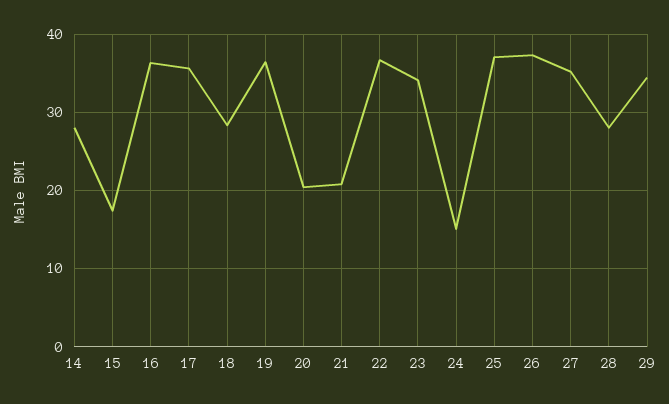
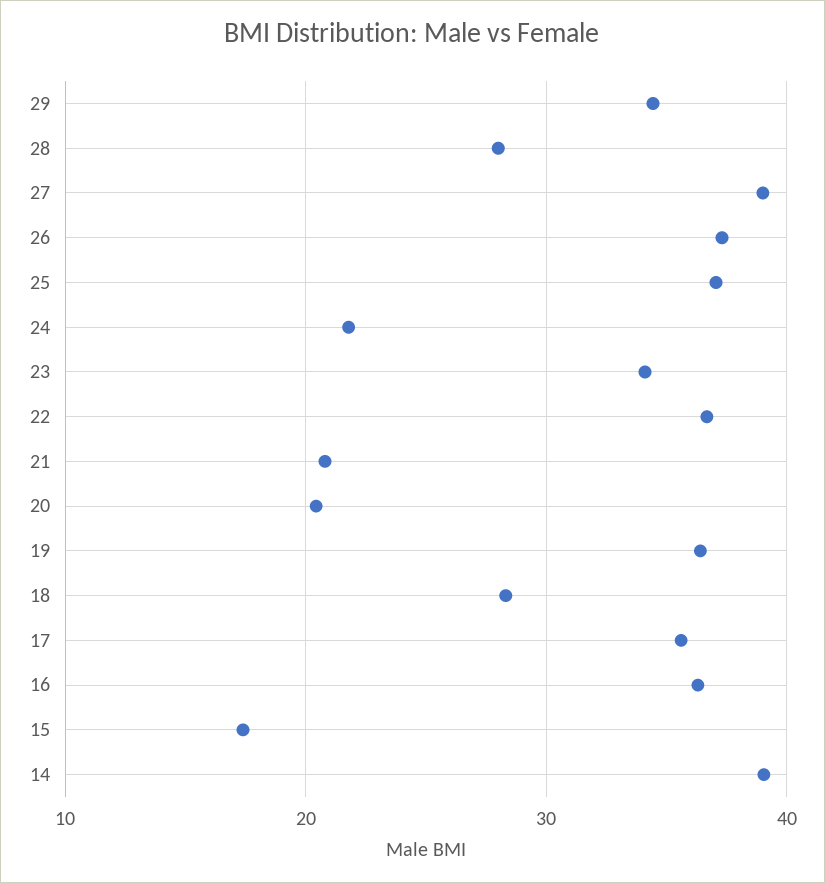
  {
-   "14": 28,
+   "14": 39,
    "15": 17,
    "16": 36,
    "17": 36,
    "18": 28,
    "19": 36,
    "20": 20,
    "21": 21,
    "22": 37,
    "23": 34,
-   "24": 15,
+   "24": 22,
    "25": 37,
    "26": 37,
-   "27": 35,
+   "27": 39,
    "28": 28,
    "29": 34
  }

